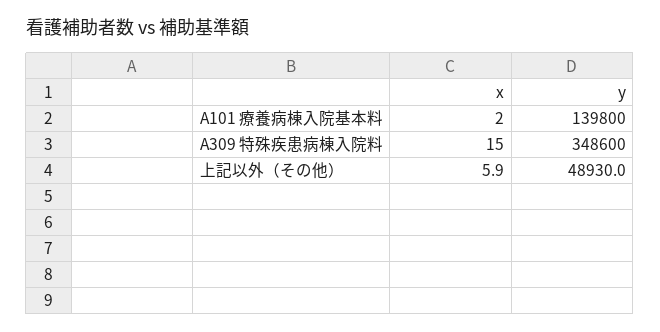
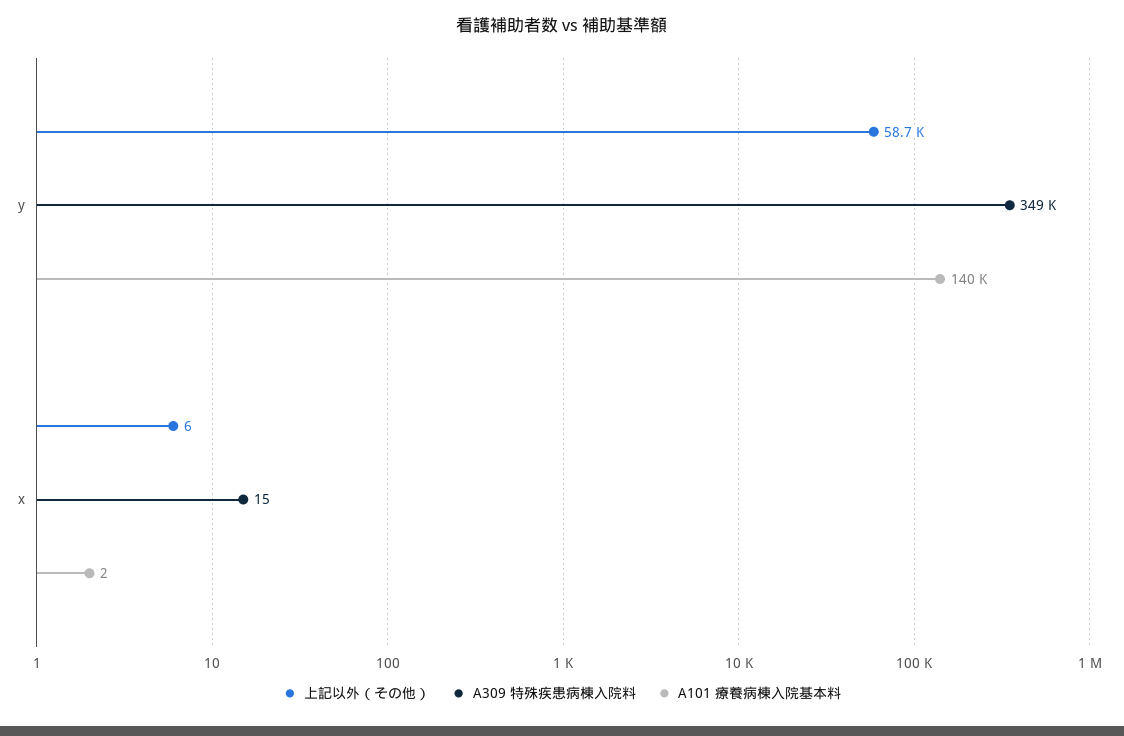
  {
    "A101 療養病棟入院基本料": {
      "x": 2,
      "y": 139800
    },
    "A309 特殊疾患病棟入院料": {
      "x": 15,
      "y": 348600
    },
    "上記以外（その他）": {
      "x": 5.9,
-     "y": 48930
+     "y": 58700
    }
  }

